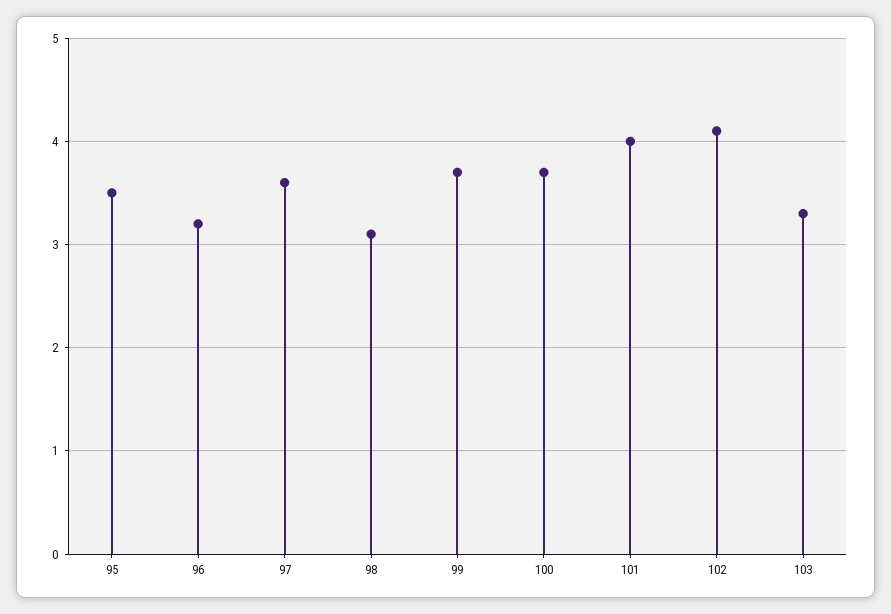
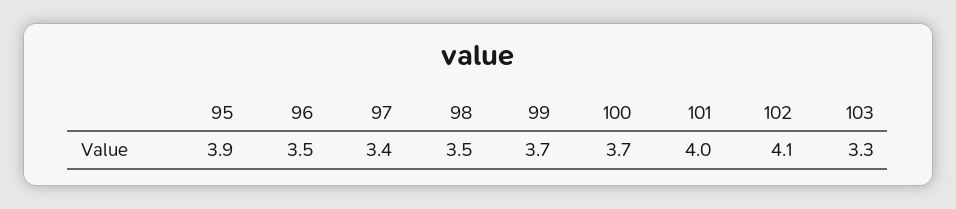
  {
-   "95": 3.5,
+   "95": 3.9,
-   "96": 3.2,
+   "96": 3.5,
-   "97": 3.6,
+   "97": 3.4,
-   "98": 3.1,
+   "98": 3.5,
    "99": 3.7,
    "100": 3.7,
    "101": 4,
    "102": 4.1,
    "103": 3.3
  }

